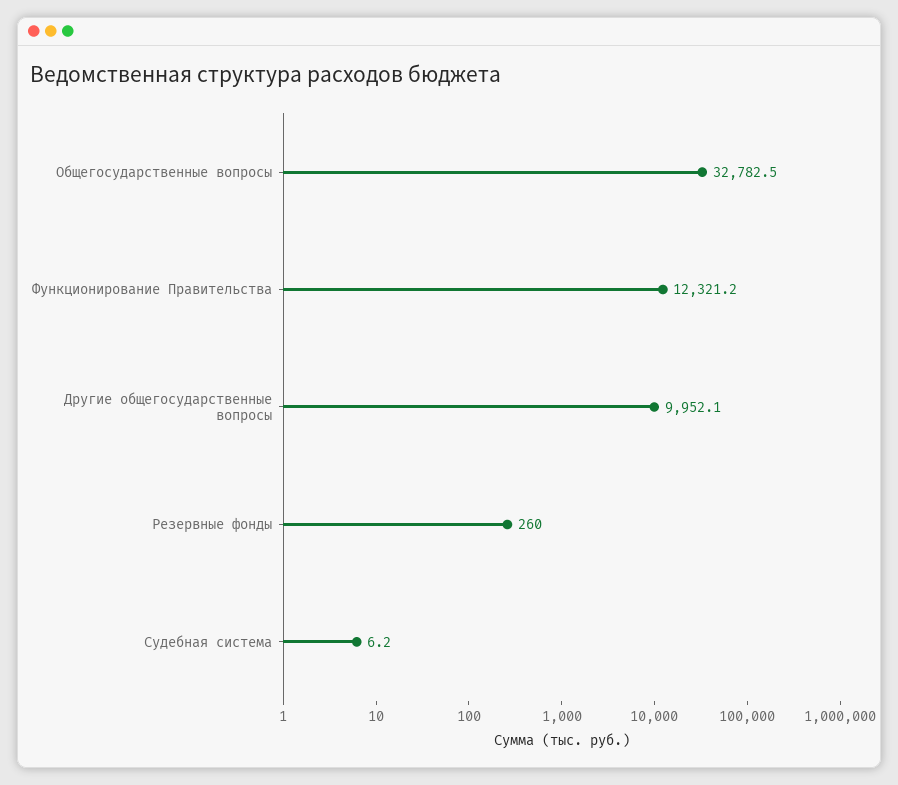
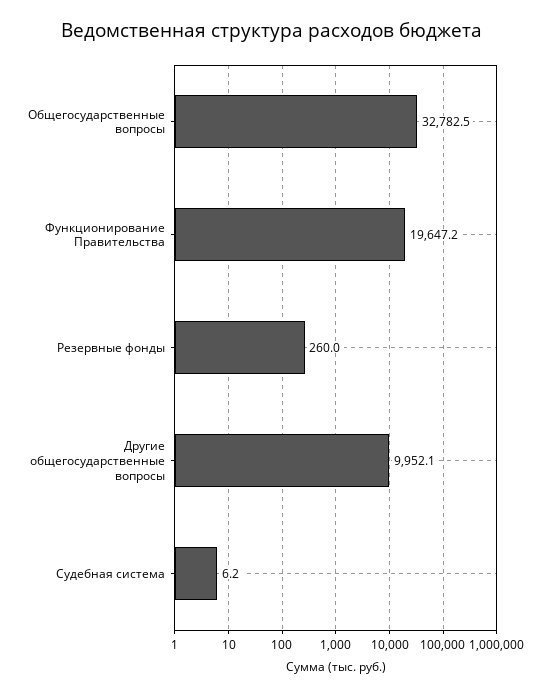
  {
    "Общегосударственные вопросы": 32782.5,
-   "Функционирование Правительства": 12321.2,
+   "Функционирование Правительства": 19647.2,
    "Другие общегосударственные вопросы": 9952.1,
    "Резервные фонды": 260,
    "Судебная система": 6.2
  }

